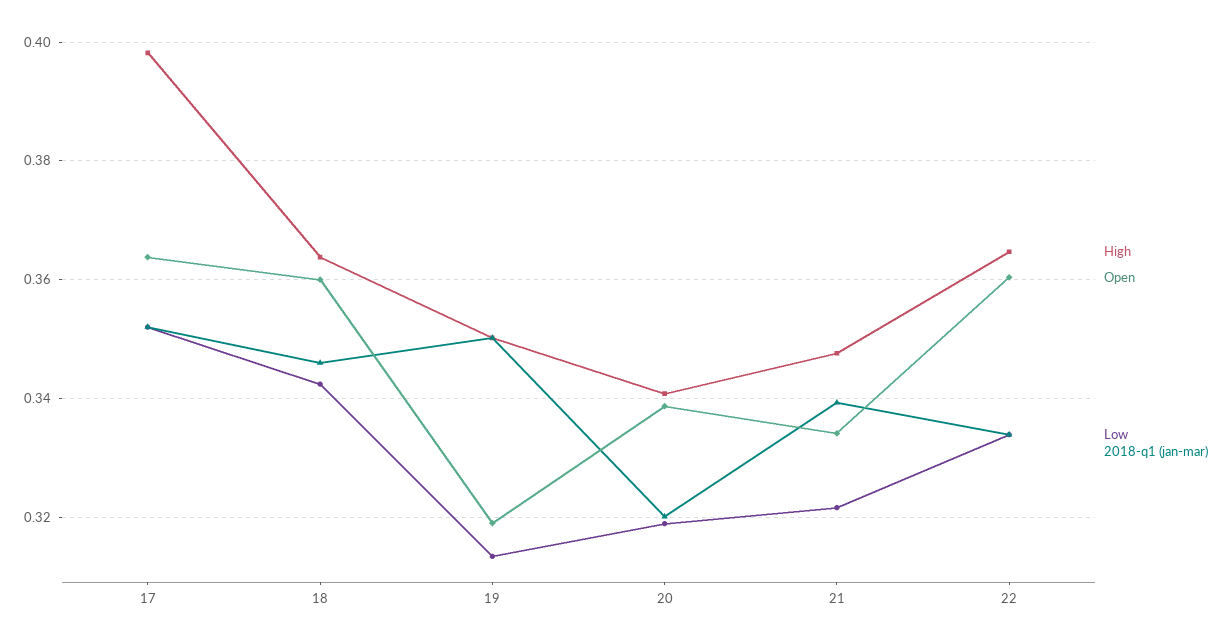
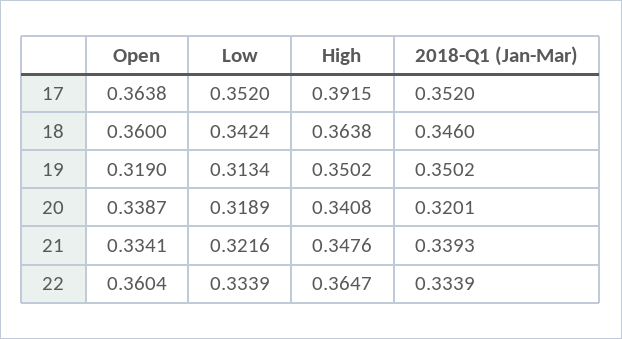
  {
    "High": {
-     "17": 0.398,
+     "17": 0.3915,
      "18": 0.3638,
      "19": 0.3502,
      "20": 0.3408,
      "21": 0.3476,
      "22": 0.3647
    },
    "Open": {
      "17": 0.3638,
      "18": 0.36,
      "19": 0.319,
      "20": 0.3387,
      "21": 0.3341,
      "22": 0.3604
    },
    "Low": {
      "17": 0.352,
      "18": 0.3424,
      "19": 0.3134,
      "20": 0.3189,
      "21": 0.3216,
      "22": 0.3339
    },
    "2018-q1 (jan-mar)": {
      "17": 0.352,
      "18": 0.346,
      "19": 0.3502,
      "20": 0.3201,
      "21": 0.3393,
      "22": 0.3339
    }
  }

